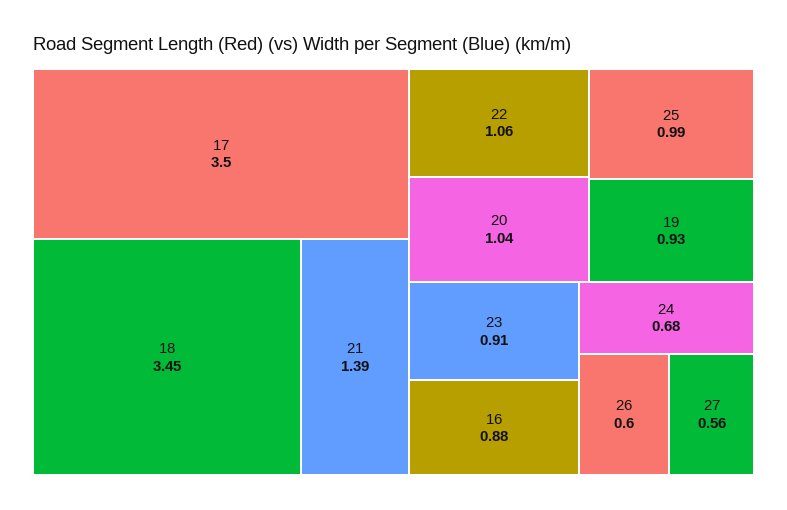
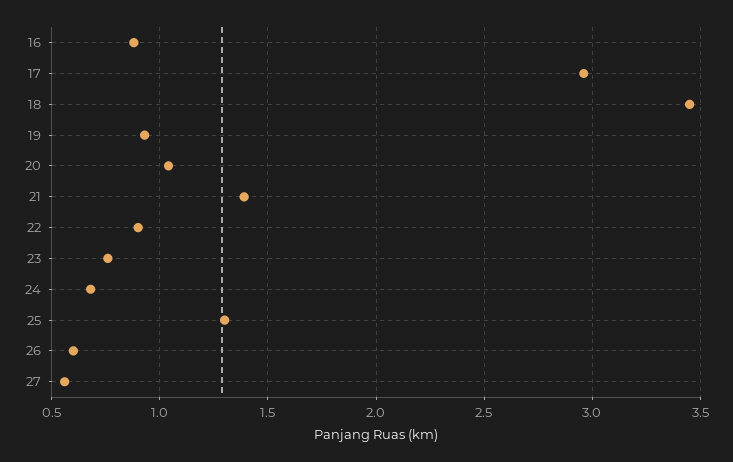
  {
-   "17": 3.5,
+   "17": 2.95,
    "18": 3.45,
    "21": 1.39,
-   "22": 1.06,
+   "22": 0.9,
    "20": 1.04,
-   "25": 0.99,
+   "25": 1.3,
    "19": 0.93,
-   "23": 0.91,
+   "23": 0.75,
    "16": 0.88,
    "24": 0.68,
    "26": 0.6,
    "27": 0.56
  }

